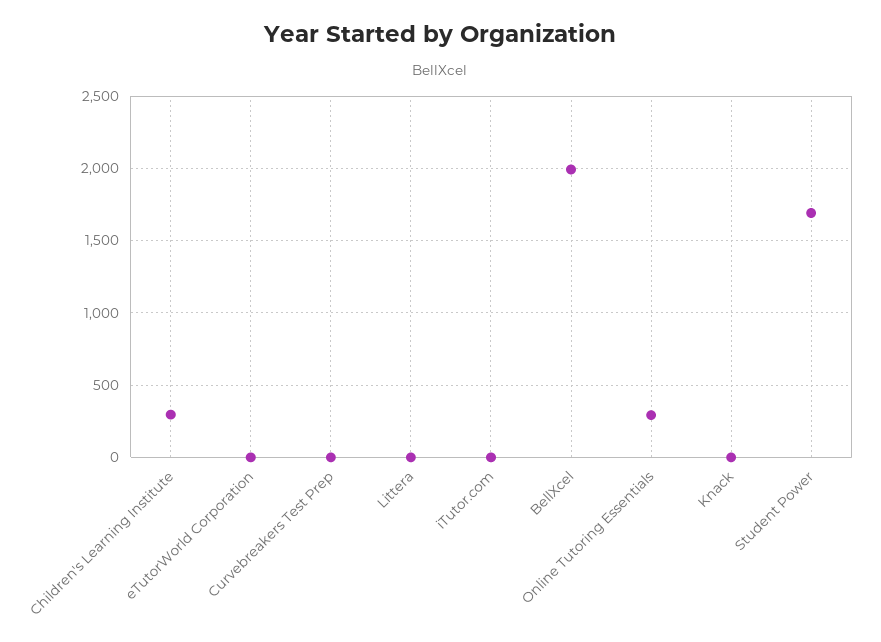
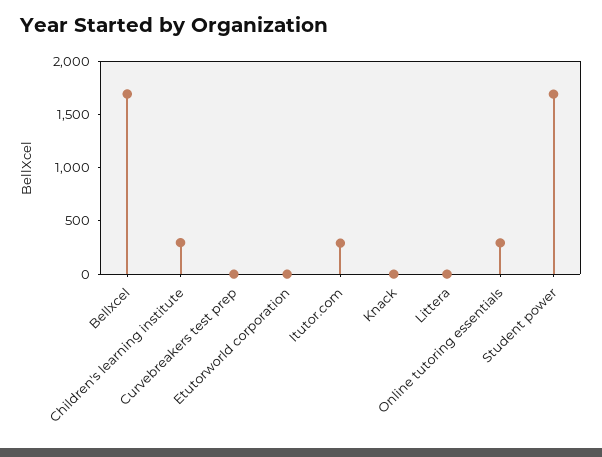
  {
    "Children's Learning Institute": 300,
    "eTutorWorld Corporation": 0,
    "Curvebreakers Test Prep": 0,
    "Littera": 0,
-   "iTutor.com": 0,
+   "iTutor.com": 300,
-   "BellXcel": 2000,
+   "BellXcel": 1700,
    "Online Tutoring Essentials": 300,
    "Knack": 0,
    "Student Power": 1700
  }

